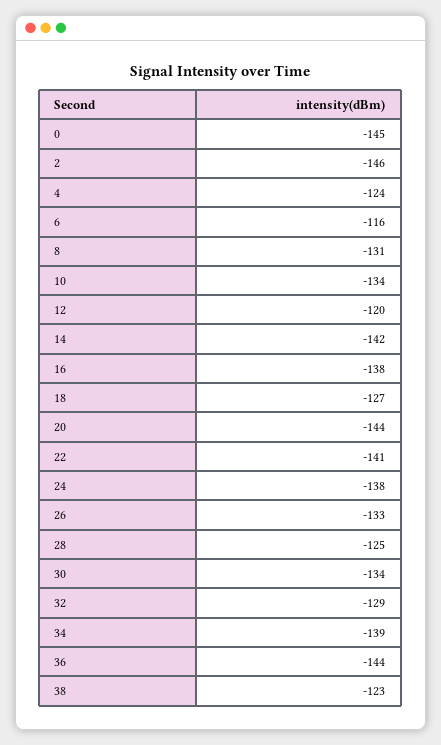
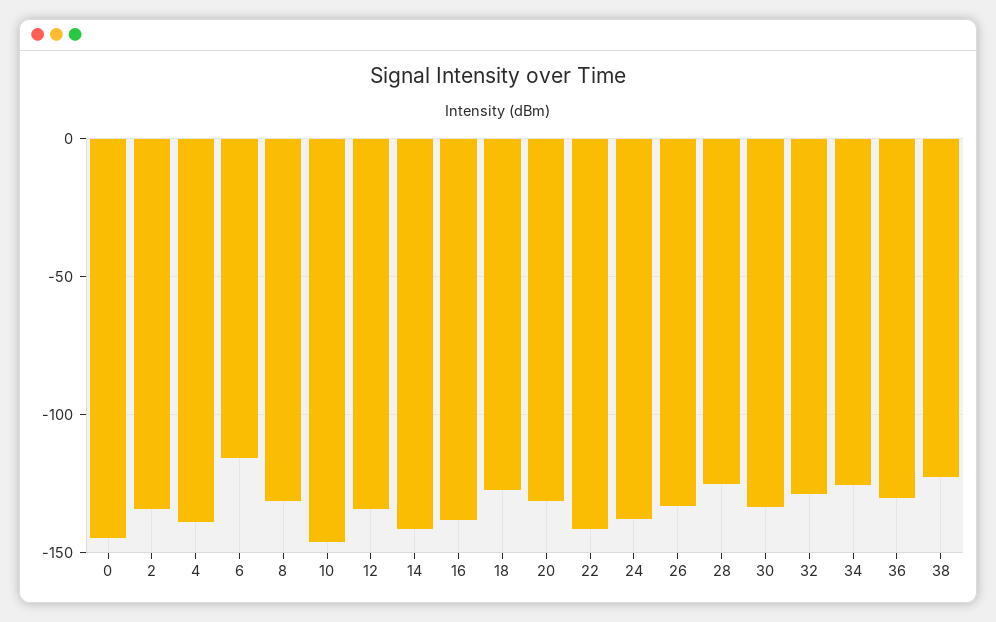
  {
    "0": -145,
-   "2": -146,
+   "2": -135,
-   "4": -124,
+   "4": -140,
    "6": -116,
    "8": -131,
-   "10": -134,
+   "10": -145,
-   "12": -120,
+   "12": -135,
    "14": -142,
    "16": -138,
    "18": -127,
-   "20": -144,
+   "20": -130,
    "22": -141,
    "24": -138,
    "26": -133,
    "28": -125,
    "30": -134,
    "32": -129,
-   "34": -139,
+   "34": -125,
-   "36": -144,
+   "36": -130,
    "38": -123
  }

